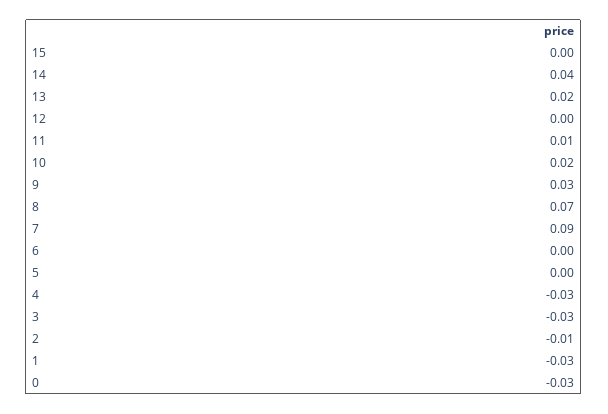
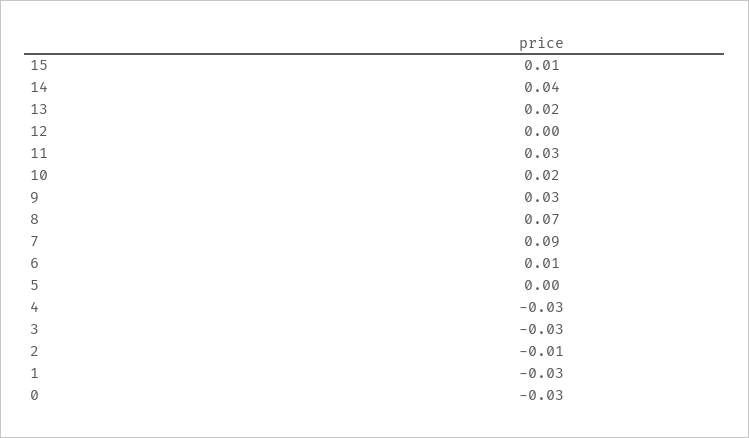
  {
-   "15": 0,
+   "15": 0.01,
    "14": 0.04,
    "13": 0.02,
    "12": 0,
-   "11": 0.01,
+   "11": 0.03,
    "10": 0.02,
    "9": 0.03,
    "8": 0.07,
    "7": 0.09,
-   "6": 0,
+   "6": 0.01,
    "5": 0,
    "4": -0.03,
    "3": -0.03,
    "2": -0.01,
    "1": -0.03,
    "0": -0.03
  }

